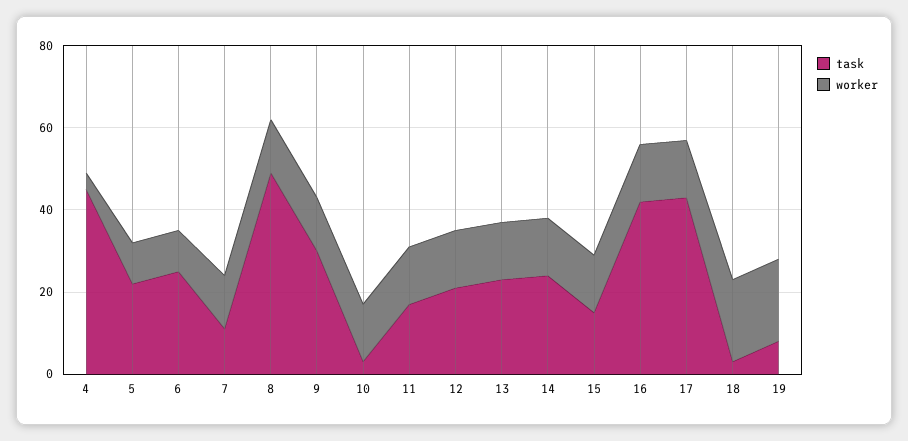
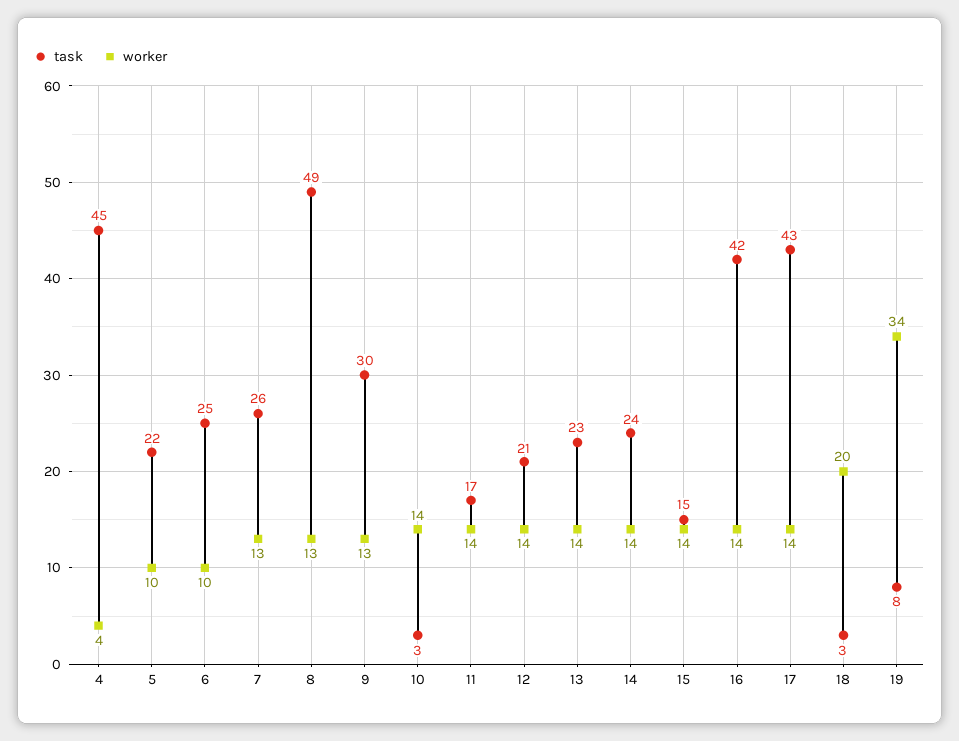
  {
    "task": {
      "4": 45,
      "5": 22,
      "6": 25,
-     "7": 10,
+     "7": 26,
      "8": 49,
      "9": 30,
      "10": 3,
      "11": 17,
      "12": 21,
      "13": 23,
      "14": 24,
      "15": 15,
      "16": 42,
      "17": 43,
      "18": 3,
      "19": 8
    },
    "worker": {
      "4": 4,
      "5": 10,
      "6": 10,
      "7": 13,
      "8": 13,
      "9": 13,
      "10": 14,
      "11": 14,
      "12": 14,
      "13": 14,
      "14": 14,
      "15": 14,
      "16": 14,
      "17": 14,
      "18": 20,
-     "19": 20
+     "19": 34
    }
  }

